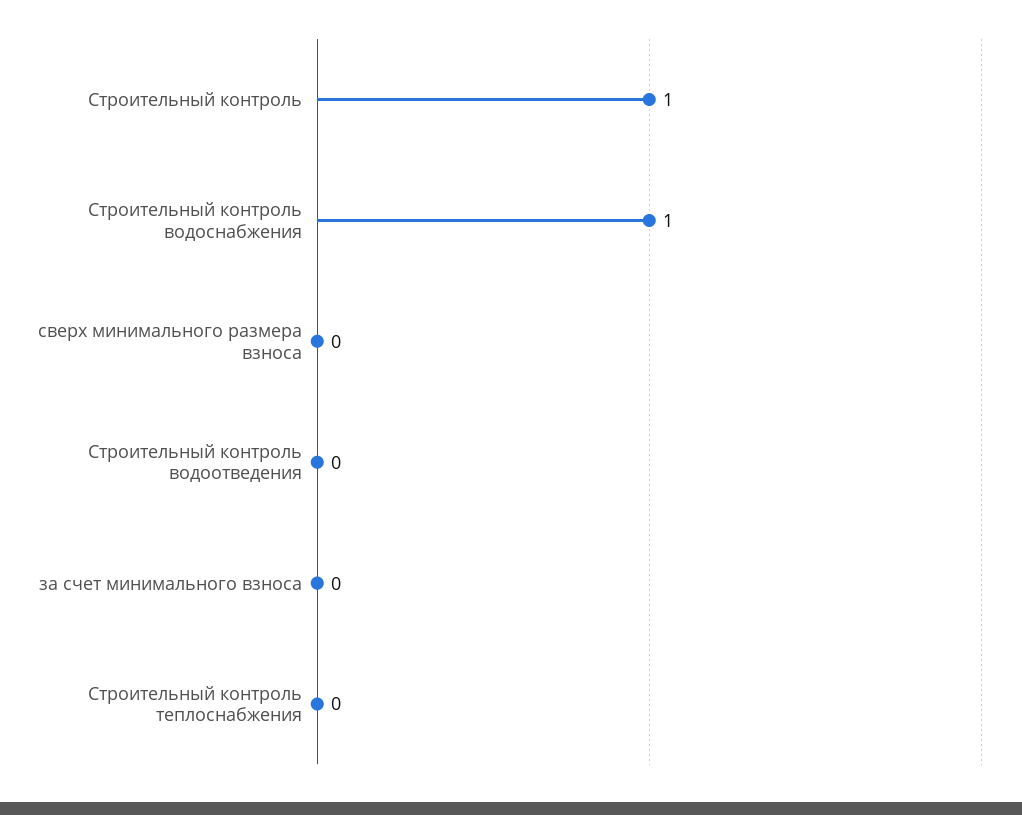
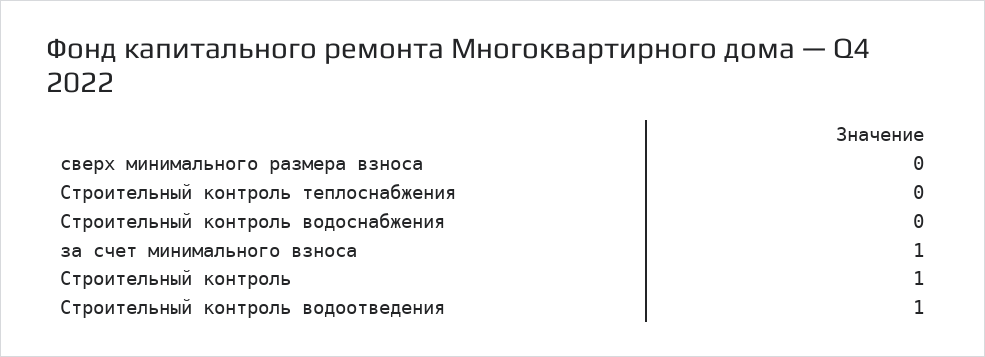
  {
    "Строительный контроль": 1,
-   "Строительный контроль водоснабжения": 1,
+   "Строительный контроль водоснабжения": 0,
    "сверх минимального размера взноса": 0,
-   "Строительный контроль водоотведения": 0,
+   "Строительный контроль водоотведения": 1,
-   "за счет минимального взноса": 0,
+   "за счет минимального взноса": 1,
    "Строительный контроль теплоснабжения": 0
  }

